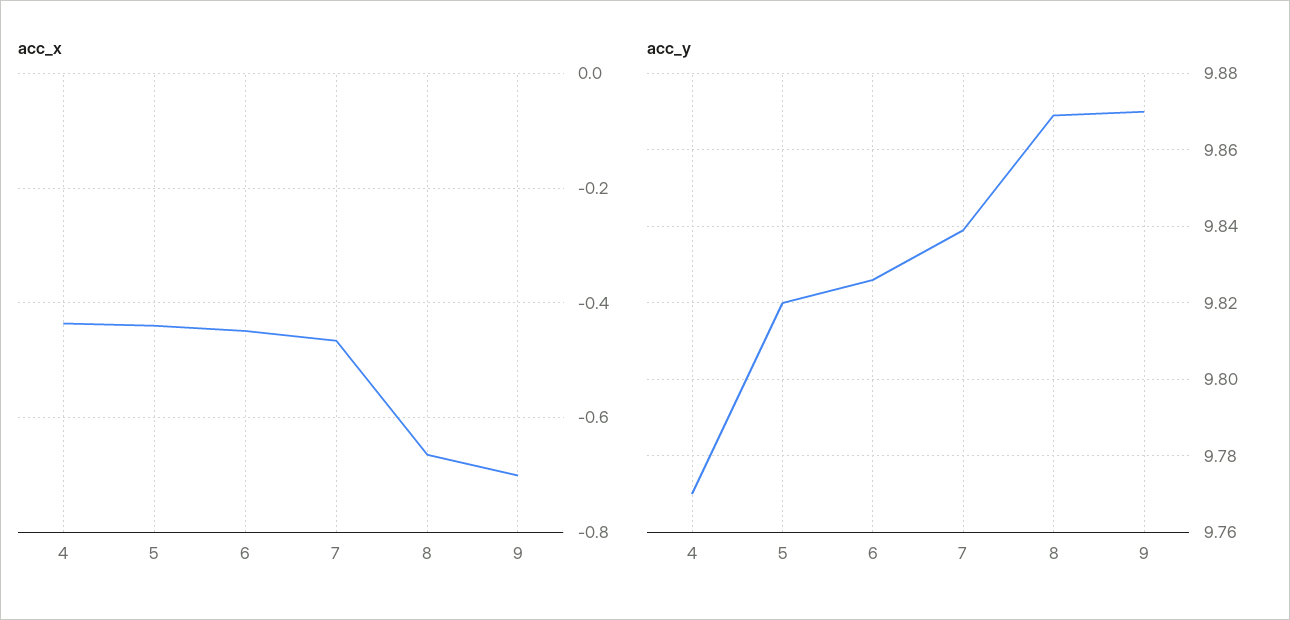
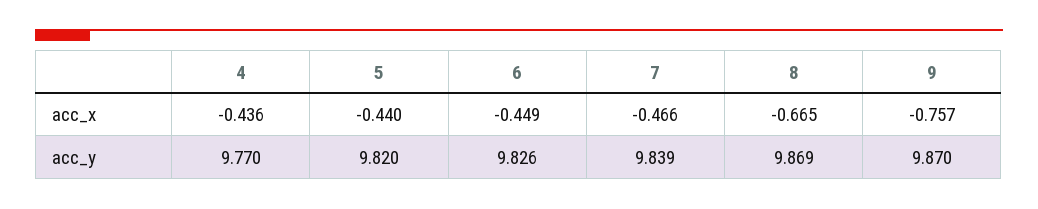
  {
    "acc_x": {
      "4": -0.436,
      "5": -0.44,
      "6": -0.449,
      "7": -0.466,
      "8": -0.665,
-     "9": -0.7
+     "9": -0.757
    },
    "acc_y": {
      "4": 9.77,
      "5": 9.82,
      "6": 9.826,
      "7": 9.839,
      "8": 9.869,
      "9": 9.87
    }
  }

